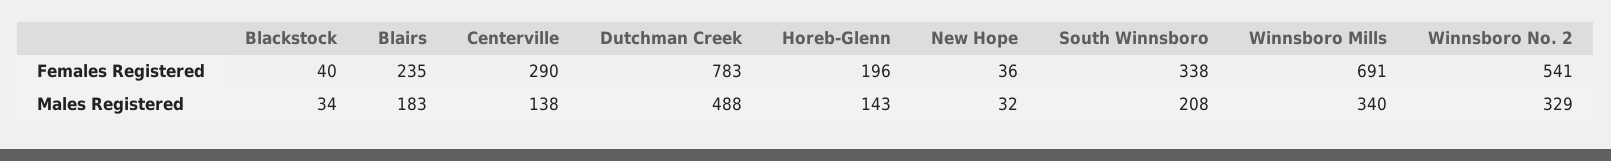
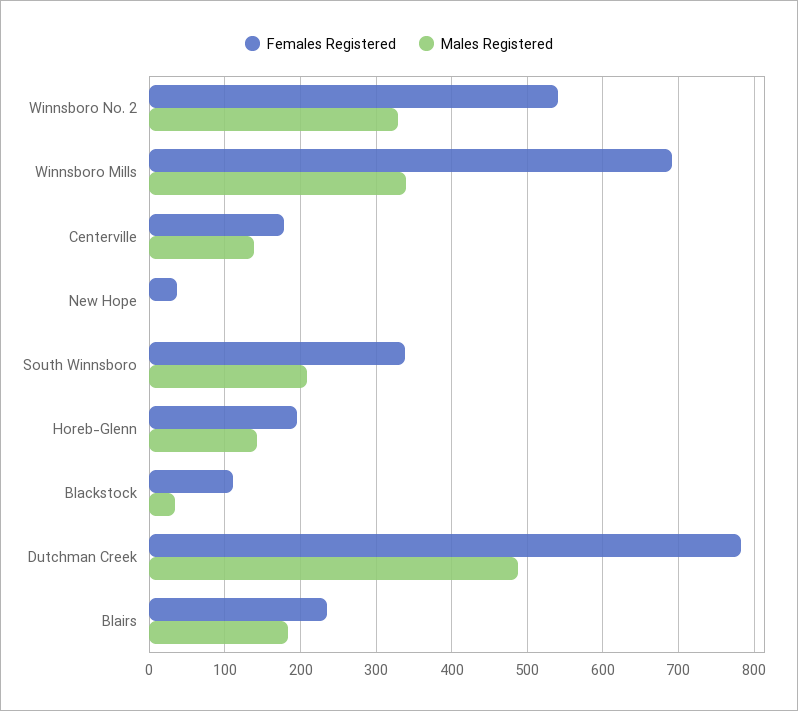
  {
    "Females Registered": {
-     "Blackstock": 40,
+     "Blackstock": 110,
      "Blairs": 235,
-     "Centerville": 290,
+     "Centerville": 180,
      "Dutchman Creek": 783,
      "Horeb-Glenn": 196,
      "New Hope": 36,
      "South Winnsboro": 338,
      "Winnsboro Mills": 691,
      "Winnsboro No. 2": 541
    },
    "Males Registered": {
      "Blackstock": 34,
      "Blairs": 183,
      "Centerville": 138,
      "Dutchman Creek": 488,
      "Horeb-Glenn": 143,
-     "New Hope": 32,
+     "New Hope": 0,
      "South Winnsboro": 208,
      "Winnsboro Mills": 340,
      "Winnsboro No. 2": 329
    }
  }

